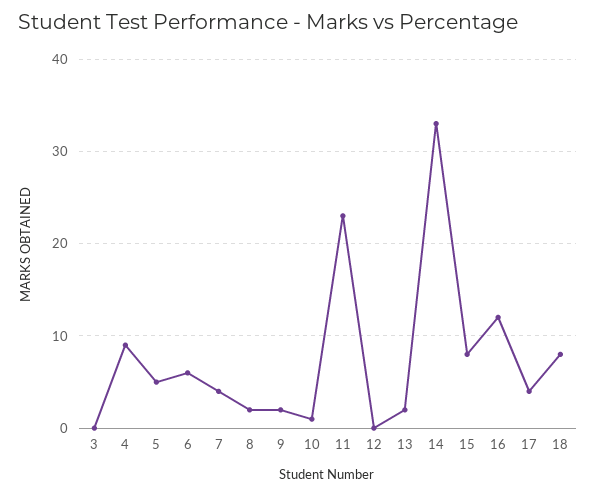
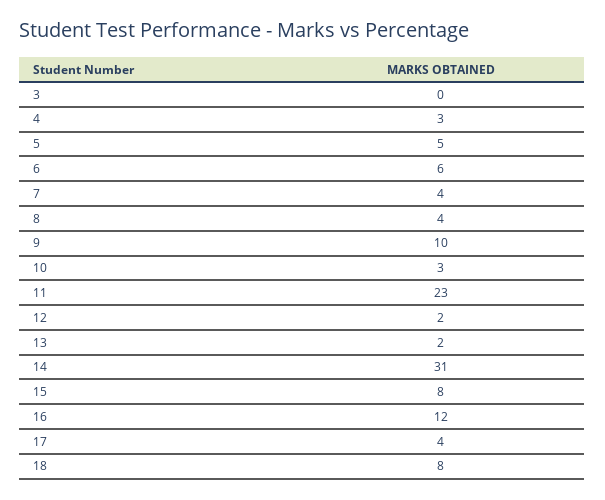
  {
    "3": 0,
-   "4": 9,
+   "4": 3,
    "5": 5,
    "6": 6,
    "7": 4,
-   "8": 2,
+   "8": 4,
-   "9": 2,
+   "9": 10,
-   "10": 1,
+   "10": 3,
    "11": 23,
-   "12": 0,
+   "12": 2,
    "13": 2,
-   "14": 33,
+   "14": 31,
    "15": 8,
    "16": 12,
    "17": 4,
    "18": 8
  }

